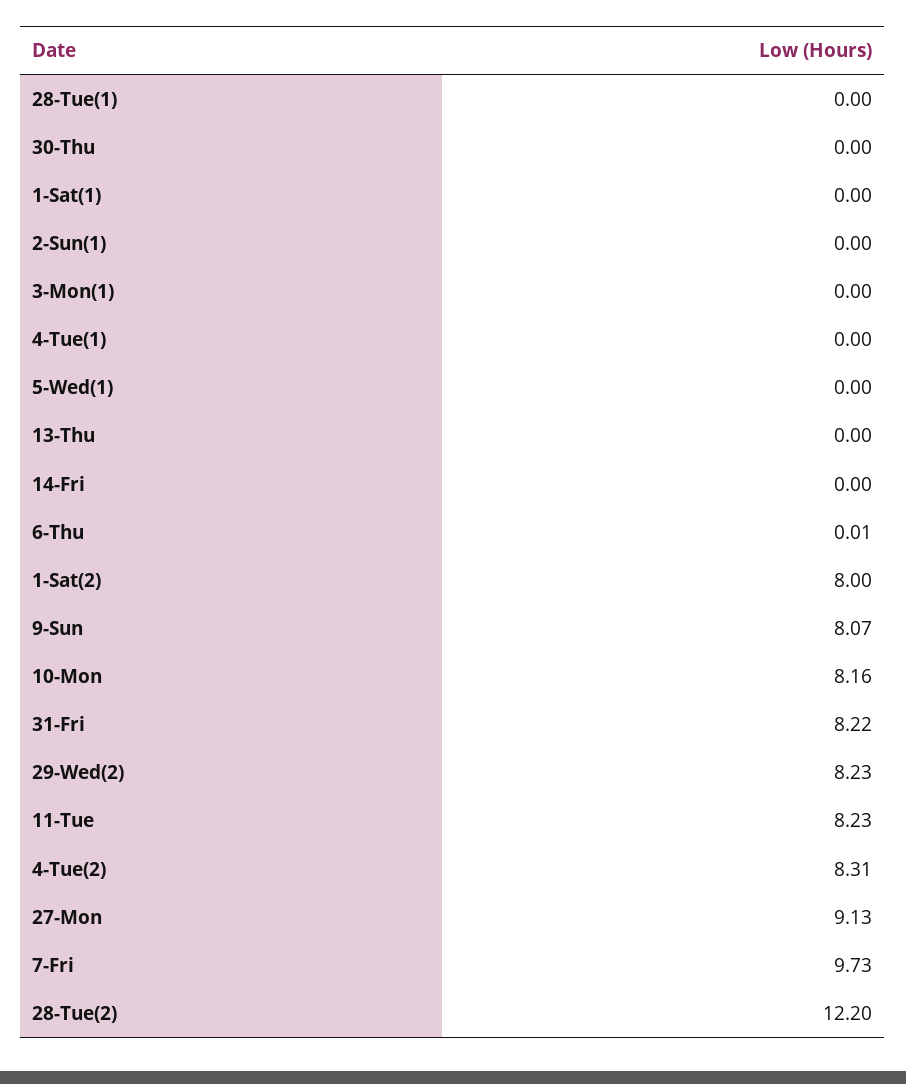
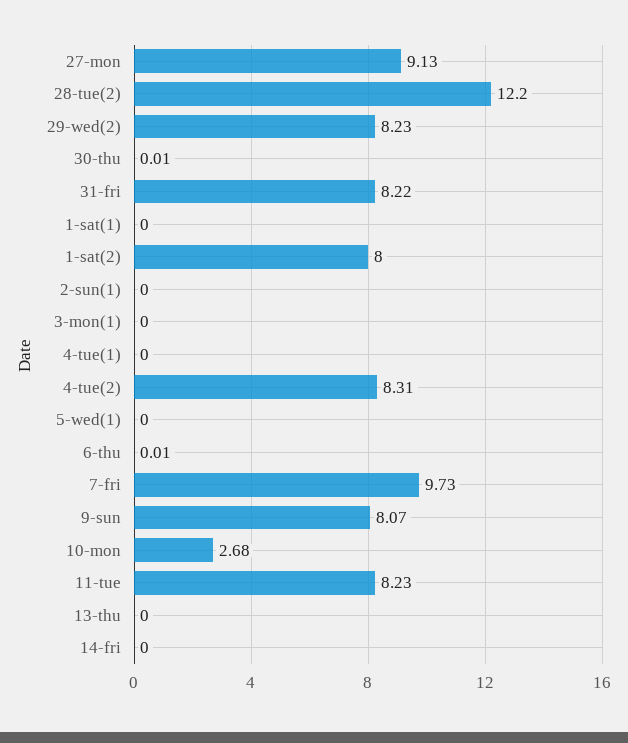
  {
-   "28-Tue(1)": 0,
-   "30-Thu": 0,
+   "30-Thu": 0.01,
    "1-Sat(1)": 0,
    "2-Sun(1)": 0,
    "3-Mon(1)": 0,
    "4-Tue(1)": 0,
    "5-Wed(1)": 0,
    "13-Thu": 0,
    "14-Fri": 0,
    "6-Thu": 0.01,
    "1-Sat(2)": 8,
    "9-Sun": 8.07,
-   "10-Mon": 8.16,
+   "10-Mon": 2.68,
    "31-Fri": 8.22,
    "29-Wed(2)": 8.23,
    "11-Tue": 8.23,
    "4-Tue(2)": 8.31,
    "27-Mon": 9.13,
    "7-Fri": 9.73,
    "28-Tue(2)": 12.2
  }

